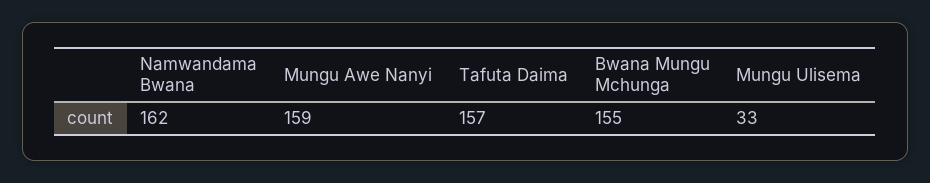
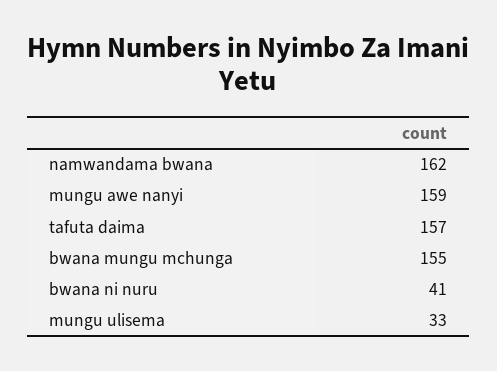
  {
    "Namwandama Bwana": 162,
    "Mungu Awe Nanyi": 159,
    "Tafuta Daima": 157,
    "Bwana Mungu Mchunga": 155,
-   "Mungu Ulisema": 33
+   "Mungu Ulisema": 33,
+   "bwana ni nuru": 41
  }

